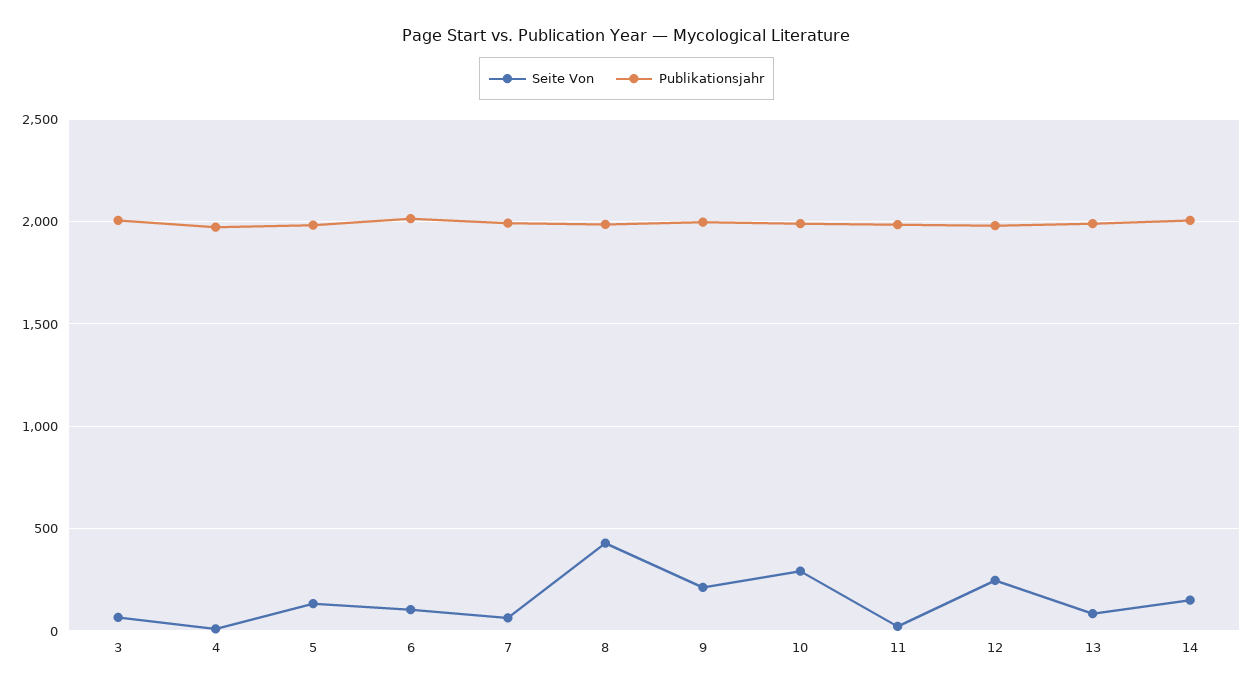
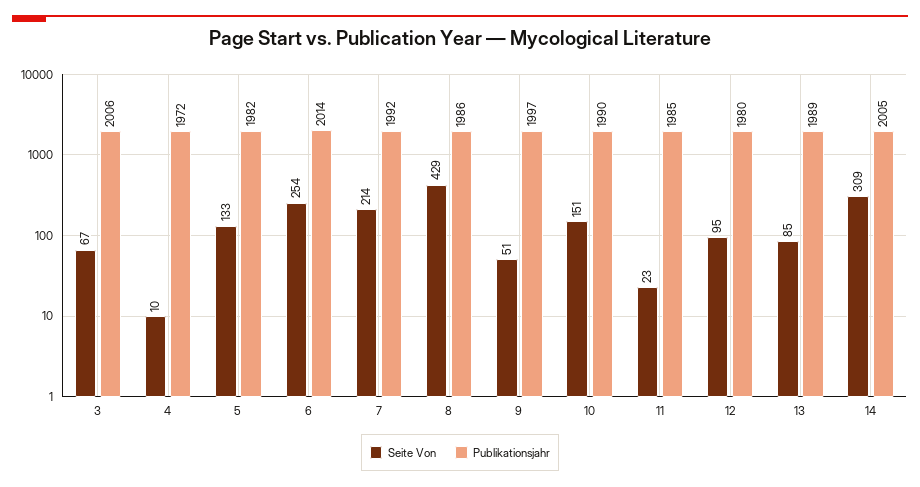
  {
    "Seite Von": {
      "3": 67,
      "4": 10,
      "5": 133,
-     "6": 100,
+     "6": 254,
-     "7": 50,
+     "7": 214,
      "8": 429,
-     "9": 200,
+     "9": 51,
-     "10": 300,
+     "10": 151,
      "11": 23,
-     "12": 250,
+     "12": 95,
      "13": 85,
-     "14": 150
+     "14": 309
    },
    "Publikationsjahr": {
      "3": 2006,
      "4": 1972,
      "5": 1982,
      "6": 2014,
      "7": 1992,
      "8": 1986,
      "9": 1997,
      "10": 1990,
      "11": 1985,
      "12": 1980,
      "13": 1989,
      "14": 2005
    }
  }

